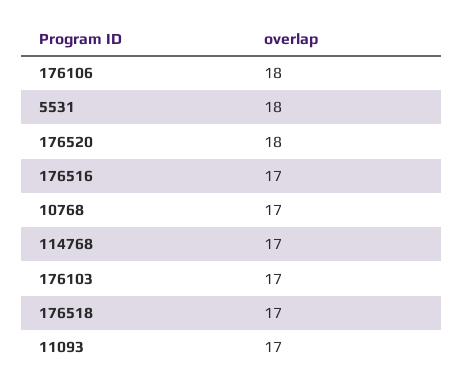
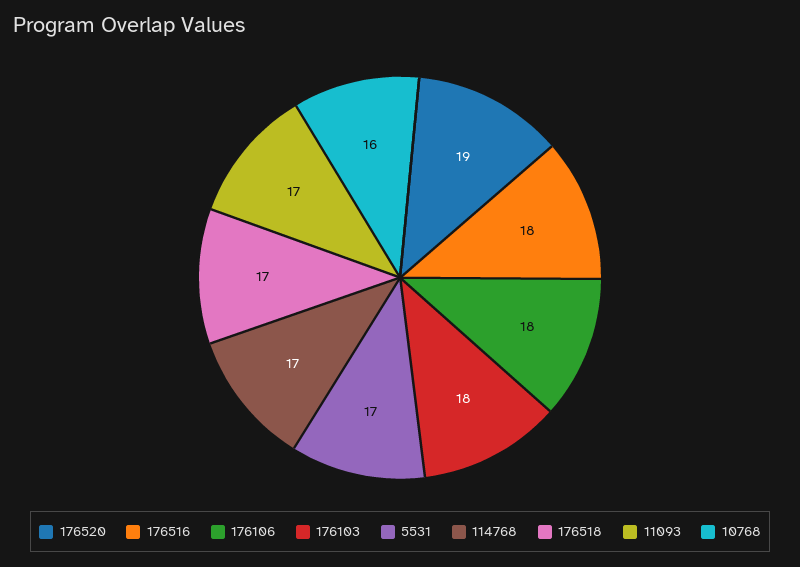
  {
    "176106": 18,
-   "5531": 18,
+   "5531": 17,
-   "176520": 18,
+   "176520": 19,
-   "176516": 17,
+   "176516": 18,
-   "10768": 17,
+   "10768": 16,
    "114768": 17,
-   "176103": 17,
+   "176103": 18,
    "176518": 17,
    "11093": 17
  }

